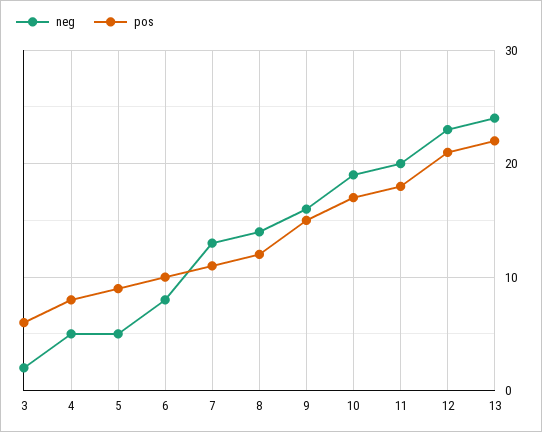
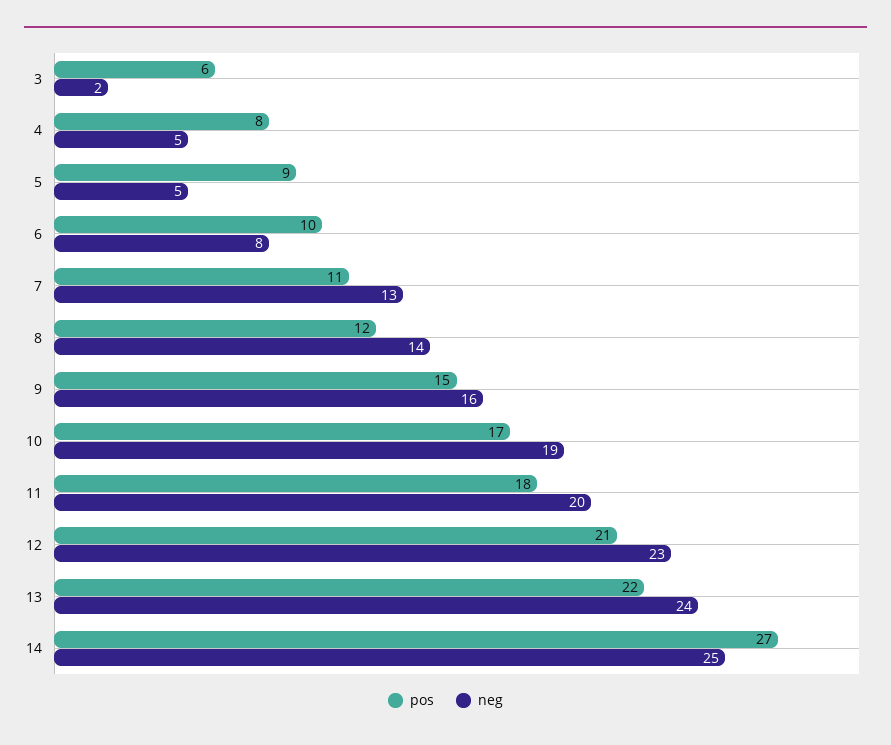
  {
    "neg": {
      "3": 2,
      "4": 5,
      "5": 5,
      "6": 8,
      "7": 13,
      "8": 14,
      "9": 16,
      "10": 19,
      "11": 20,
      "12": 23,
-     "13": 24
+     "13": 24,
+     "14": 25
    },
    "pos": {
      "3": 6,
      "4": 8,
      "5": 9,
      "6": 10,
      "7": 11,
      "8": 12,
      "9": 15,
      "10": 17,
      "11": 18,
      "12": 21,
-     "13": 22
+     "13": 22,
+     "14": 27
    }
  }

